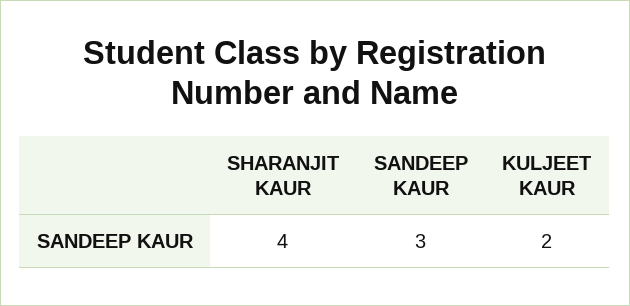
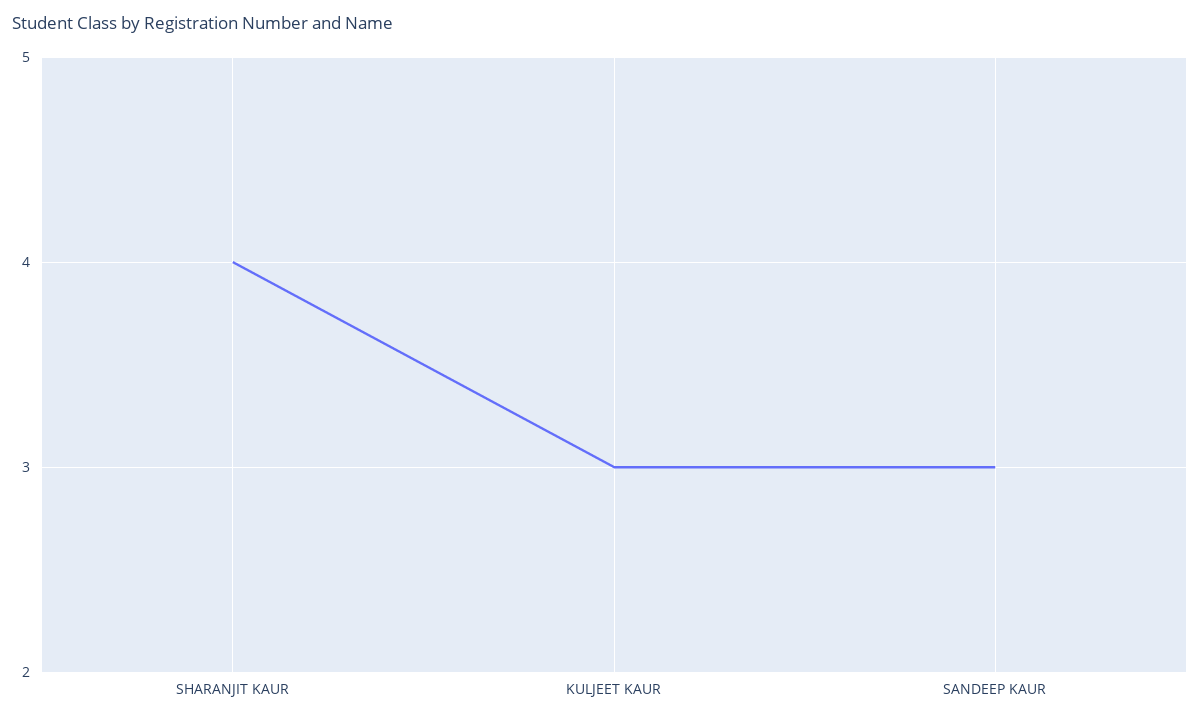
  {
    "SHARANJIT KAUR": 4,
    "SANDEEP KAUR": 3,
-   "KULJEET KAUR": 2
+   "KULJEET KAUR": 3
  }

